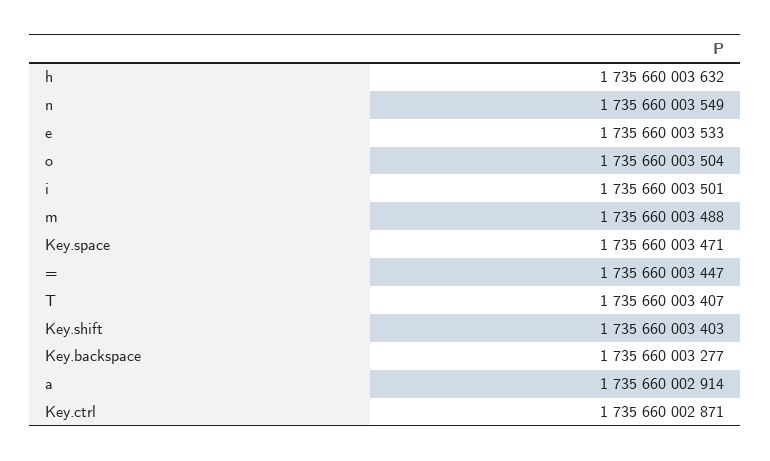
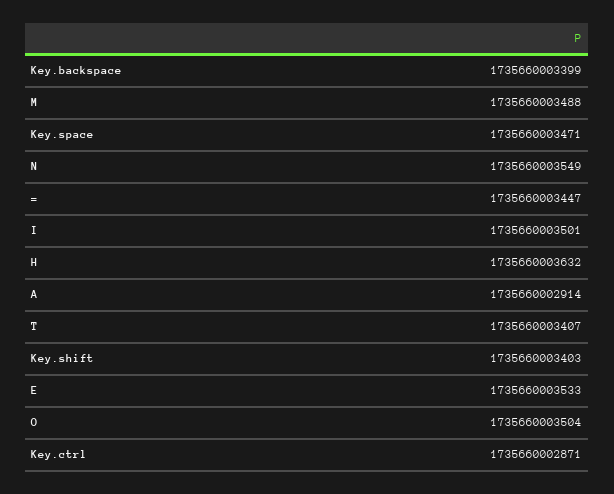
  {
    "h": 1735660003632,
    "n": 1735660003549,
    "e": 1735660003533,
    "o": 1735660003504,
    "i": 1735660003501,
    "m": 1735660003488,
    "Key.space": 1735660003471,
    "=": 1735660003447,
    "T": 1735660003407,
    "Key.shift": 1735660003403,
-   "Key.backspace": 1735660003277,
+   "Key.backspace": 1735660003399,
    "a": 1735660002914,
    "Key.ctrl": 1735660002871
  }

